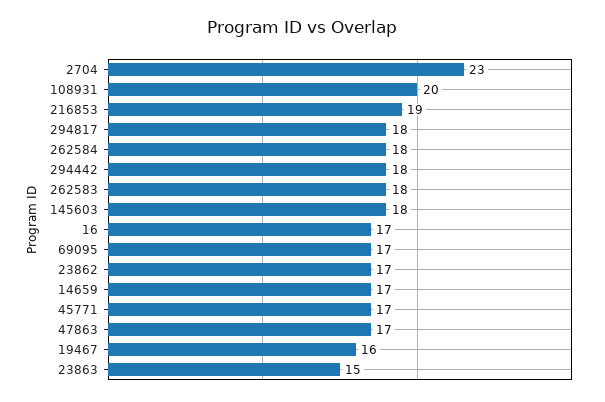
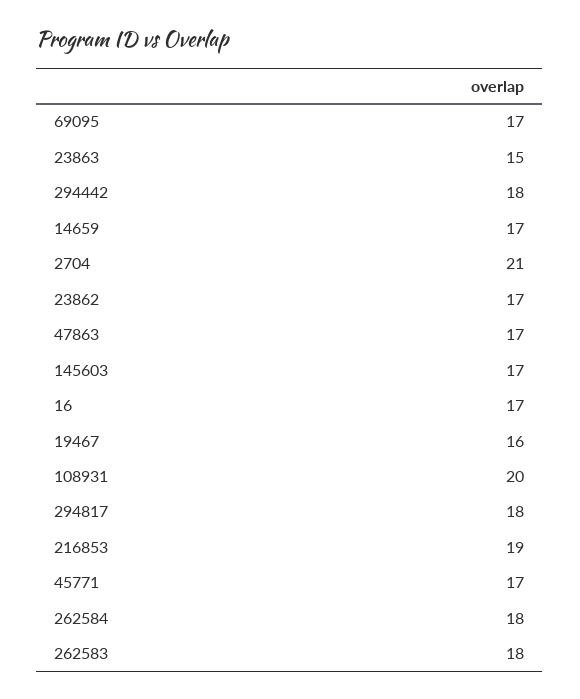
  {
-   "2704": 23,
+   "2704": 21,
    "108931": 20,
    "216853": 19,
    "294817": 18,
    "262584": 18,
    "294442": 18,
    "262583": 18,
-   "145603": 18,
+   "145603": 17,
    "16": 17,
    "69095": 17,
    "23862": 17,
    "14659": 17,
    "45771": 17,
    "47863": 17,
    "19467": 16,
    "23863": 15
  }

